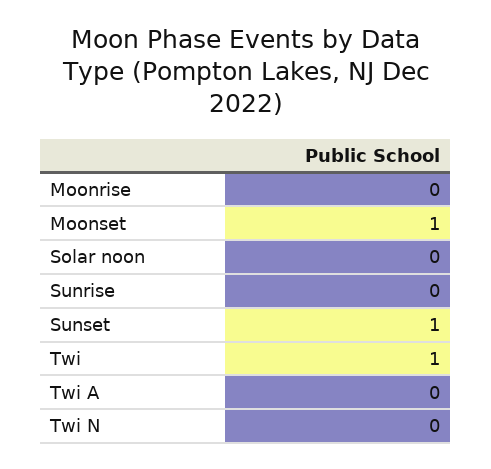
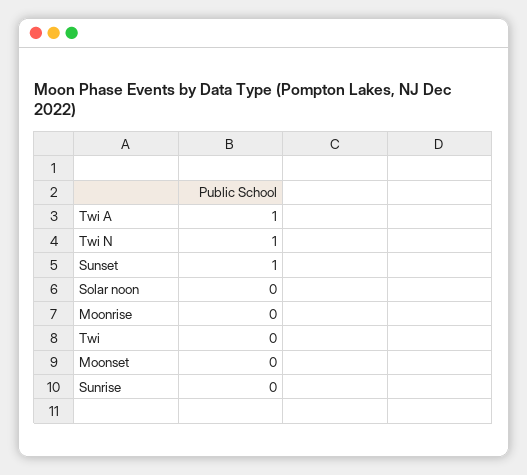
  {
    "Moonrise": 0,
-   "Moonset": 1,
+   "Moonset": 0,
    "Solar noon": 0,
    "Sunrise": 0,
    "Sunset": 1,
-   "Twi": 1,
+   "Twi": 0,
-   "Twi A": 0,
+   "Twi A": 1,
-   "Twi N": 0
+   "Twi N": 1
  }

